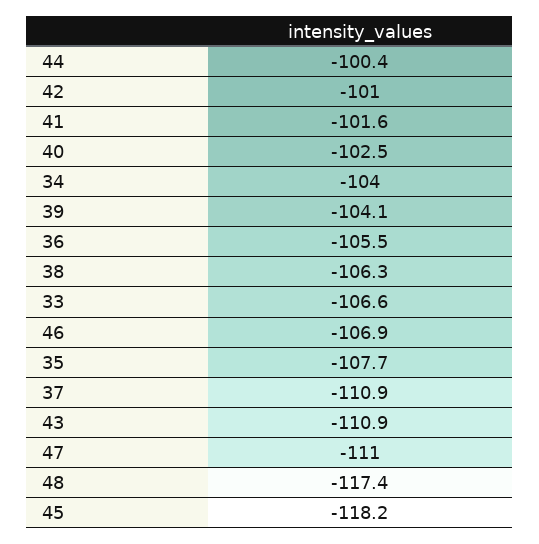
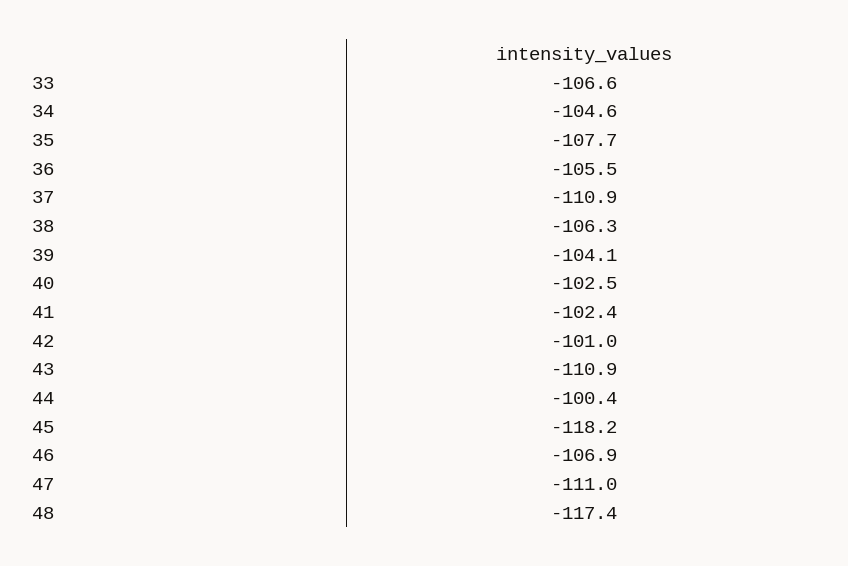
  {
    "44": -100.4,
    "42": -101,
-   "41": -101.6,
+   "41": -102.4,
    "40": -102.5,
-   "34": -104,
+   "34": -104.6,
    "39": -104.1,
    "36": -105.5,
    "38": -106.3,
    "33": -106.6,
    "46": -106.9,
    "35": -107.7,
    "37": -110.9,
    "43": -110.9,
    "47": -111,
    "48": -117.4,
    "45": -118.2
  }

